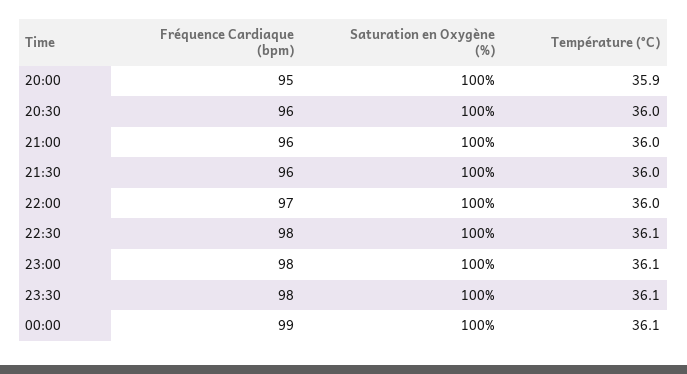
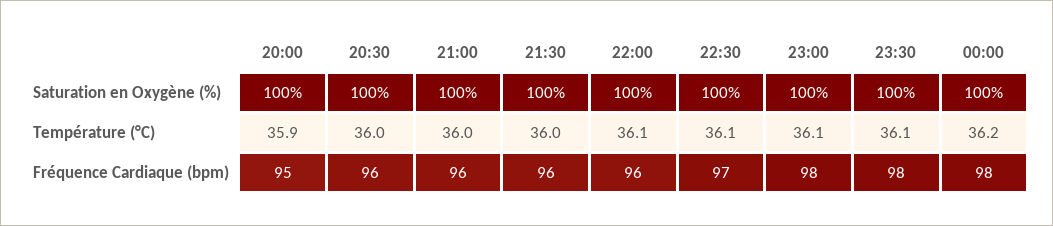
  {
    "Fréquence Cardiaque (bpm)": {
      "20:00": 95,
      "20:30": 96,
      "21:00": 96,
      "21:30": 96,
-     "22:00": 97,
+     "22:00": 96,
-     "22:30": 98,
+     "22:30": 97,
      "23:00": 98,
      "23:30": 98,
-     "00:00": 99
+     "00:00": 98
    },
    "Saturation en Oxygène (%)": {
      "20:00": 100,
      "20:30": 100,
      "21:00": 100,
      "21:30": 100,
      "22:00": 100,
      "22:30": 100,
      "23:00": 100,
      "23:30": 100,
      "00:00": 100
    },
    "Température (°C)": {
      "20:00": 35.9,
      "20:30": 36,
      "21:00": 36,
      "21:30": 36,
-     "22:00": 36,
+     "22:00": 36.1,
      "22:30": 36.1,
      "23:00": 36.1,
      "23:30": 36.1,
-     "00:00": 36.1
+     "00:00": 36.2
    }
  }

